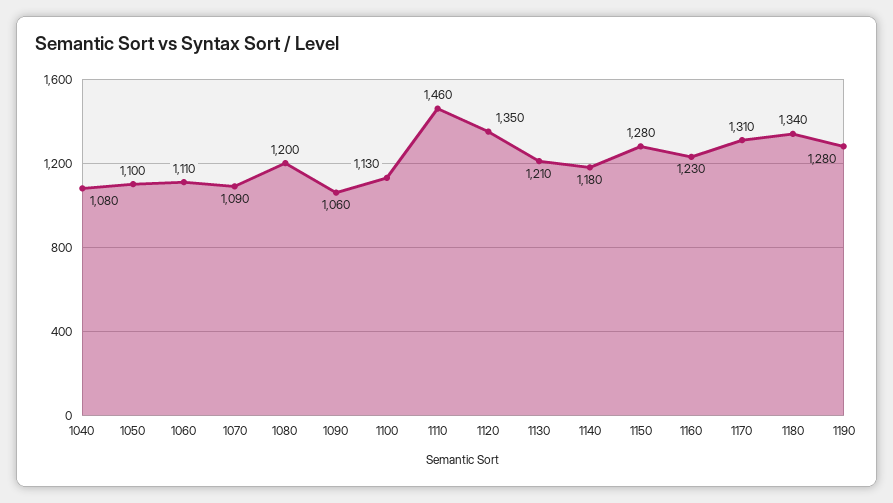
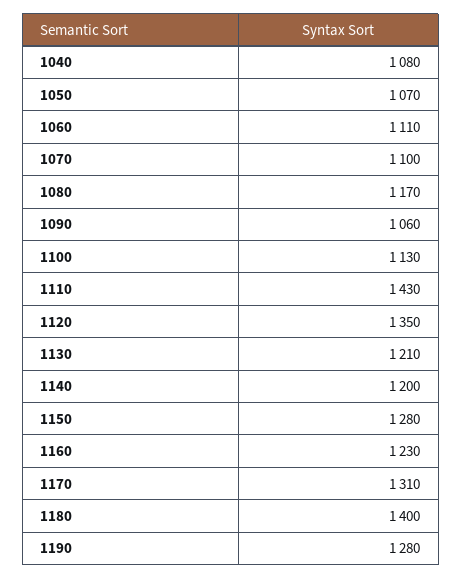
  {
    "1040": 1080,
-   "1050": 1100,
+   "1050": 1070,
    "1060": 1110,
-   "1070": 1090,
+   "1070": 1100,
-   "1080": 1200,
+   "1080": 1170,
    "1090": 1060,
    "1100": 1130,
-   "1110": 1460,
+   "1110": 1430,
    "1120": 1350,
    "1130": 1210,
-   "1140": 1180,
+   "1140": 1200,
    "1150": 1280,
    "1160": 1230,
    "1170": 1310,
-   "1180": 1340,
+   "1180": 1400,
    "1190": 1280
  }

